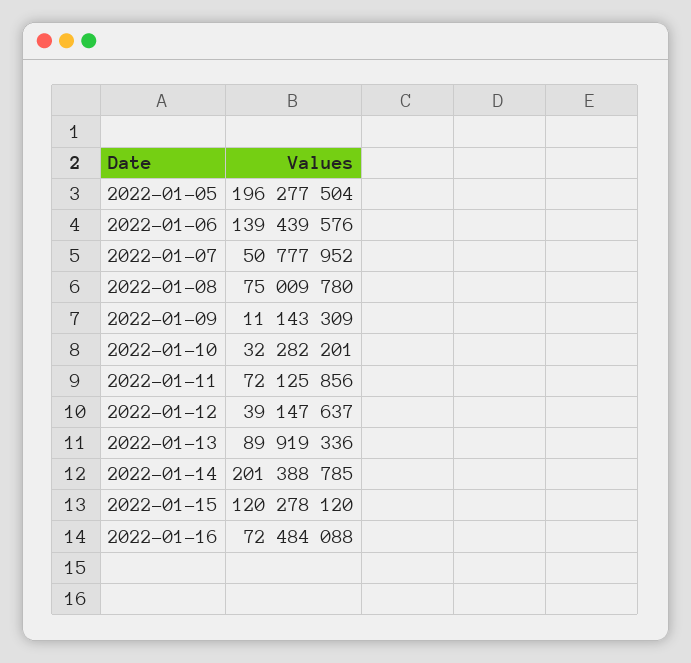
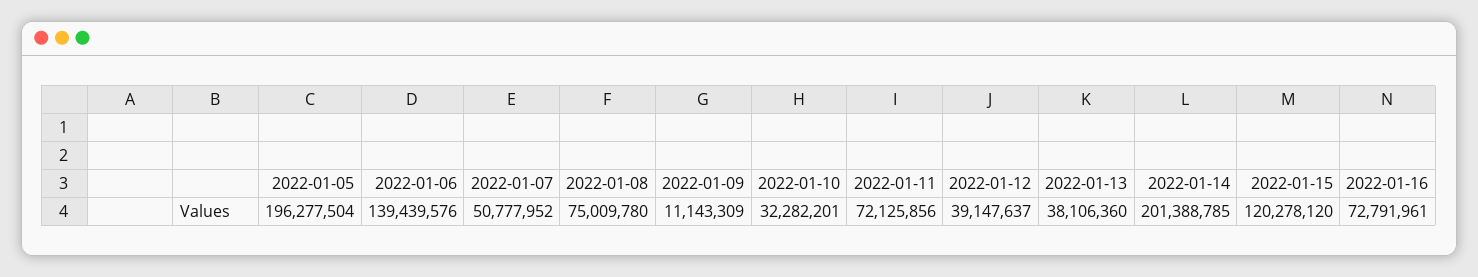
  {
    "2022-01-05": 196277504,
    "2022-01-06": 139439576,
    "2022-01-07": 50777952,
    "2022-01-08": 75009780,
    "2022-01-09": 11143309,
    "2022-01-10": 32282201,
    "2022-01-11": 72125856,
    "2022-01-12": 39147637,
-   "2022-01-13": 89919336,
+   "2022-01-13": 38106360,
    "2022-01-14": 201388785,
    "2022-01-15": 120278120,
-   "2022-01-16": 72484088
+   "2022-01-16": 72791961
  }

